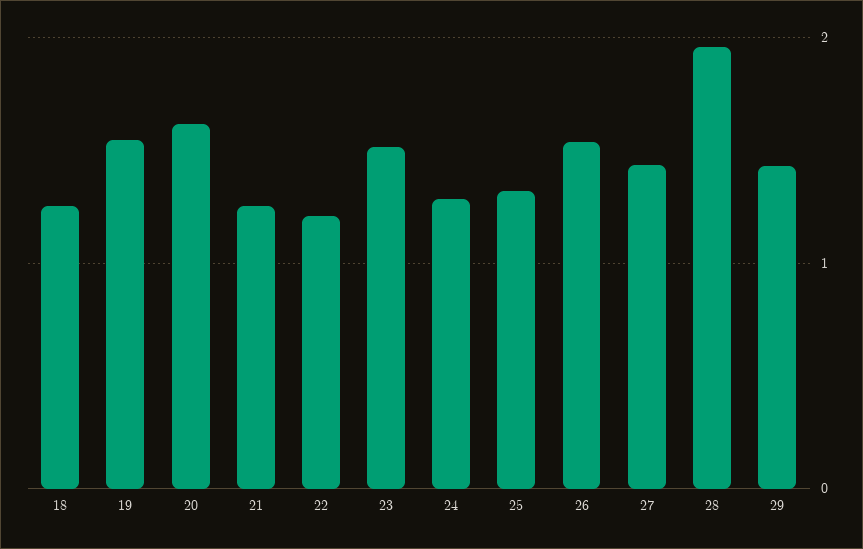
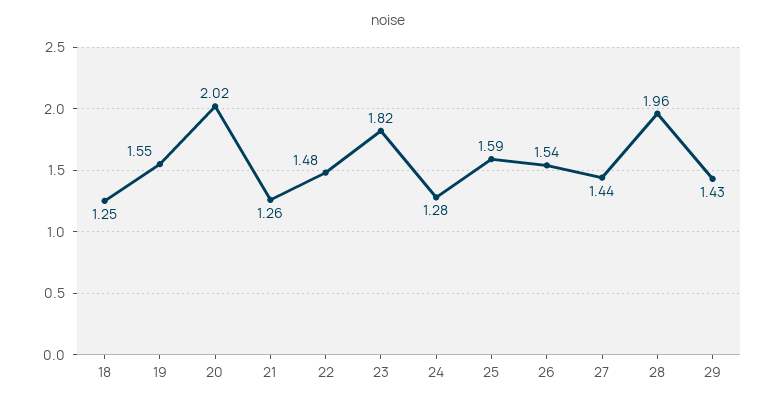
  {
    "18": 1.25,
    "19": 1.55,
-   "20": 1.6,
+   "20": 2.02,
    "21": 1.26,
-   "22": 1.2,
+   "22": 1.48,
-   "23": 1.5,
+   "23": 1.82,
    "24": 1.28,
-   "25": 1.3,
+   "25": 1.59,
    "26": 1.54,
    "27": 1.44,
    "28": 1.96,
    "29": 1.43
  }

